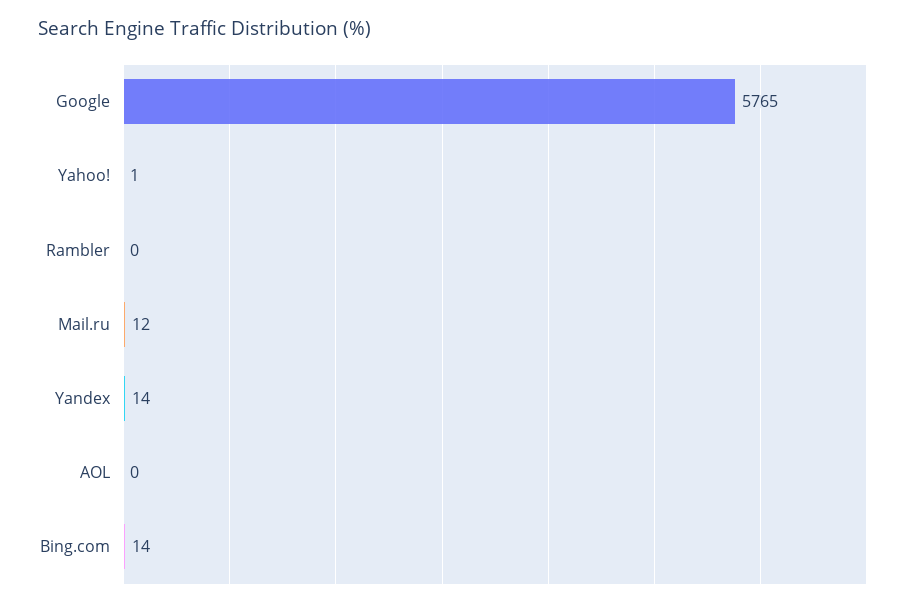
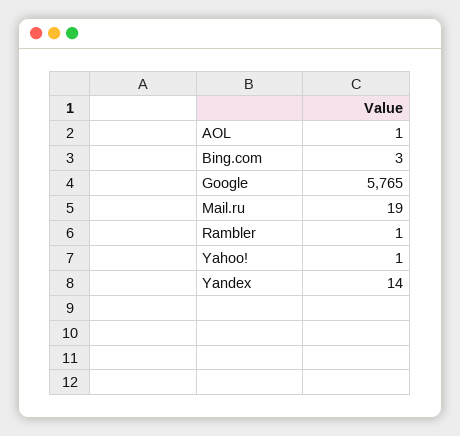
  {
    "Google": 5765,
    "Yahoo!": 1,
-   "Rambler": 0,
+   "Rambler": 1,
-   "Mail.ru": 12,
+   "Mail.ru": 19,
    "Yandex": 14,
-   "AOL": 0,
+   "AOL": 1,
-   "Bing.com": 14
+   "Bing.com": 3
  }

